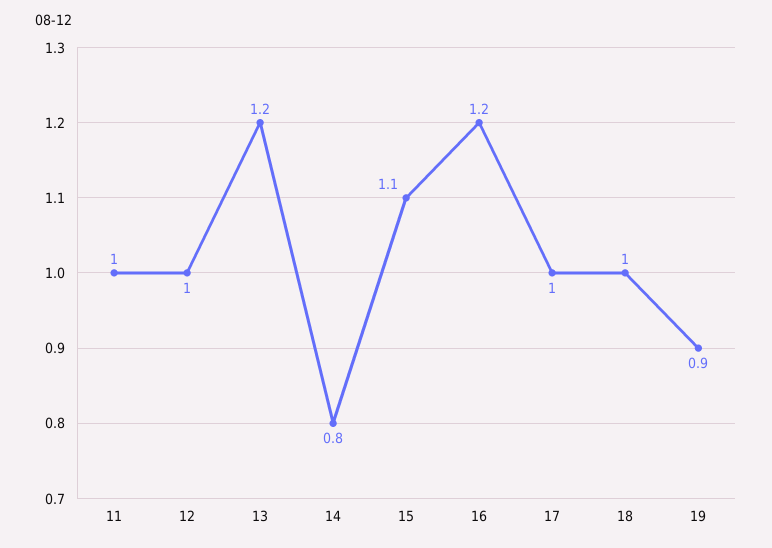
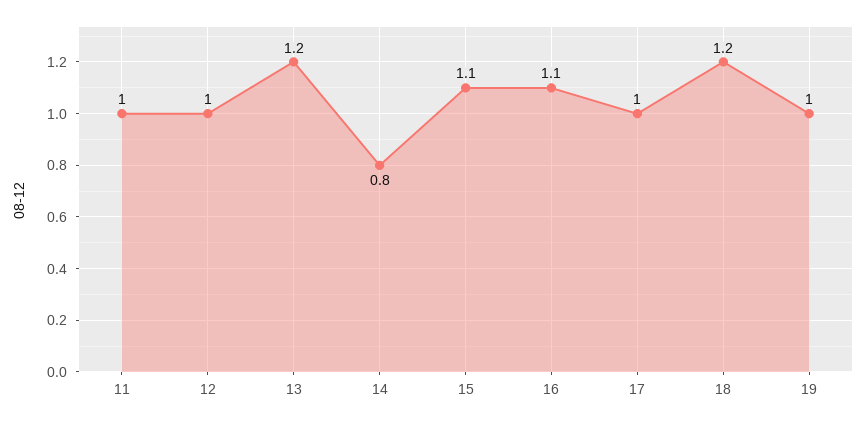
  {
    "11": 1,
    "12": 1,
    "13": 1.2,
    "14": 0.8,
    "15": 1.1,
-   "16": 1.2,
+   "16": 1.1,
    "17": 1,
-   "18": 1,
+   "18": 1.2,
-   "19": 0.9
+   "19": 1
  }

